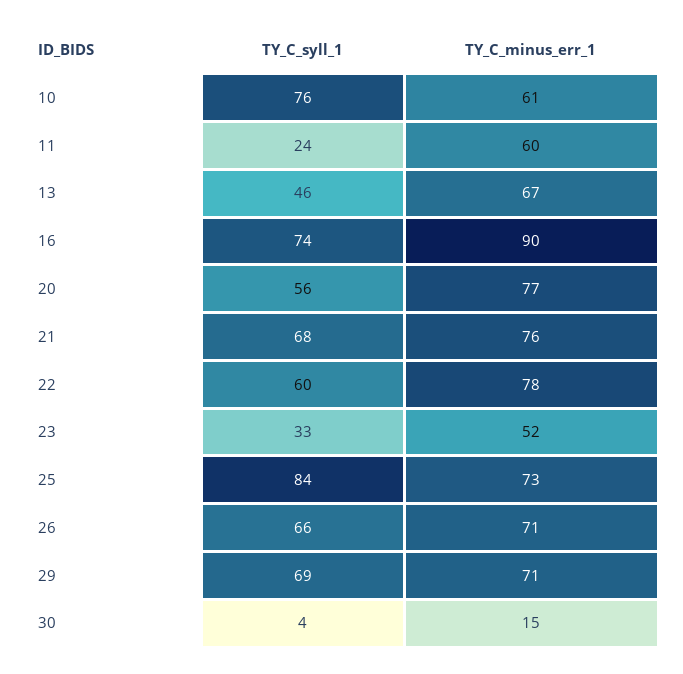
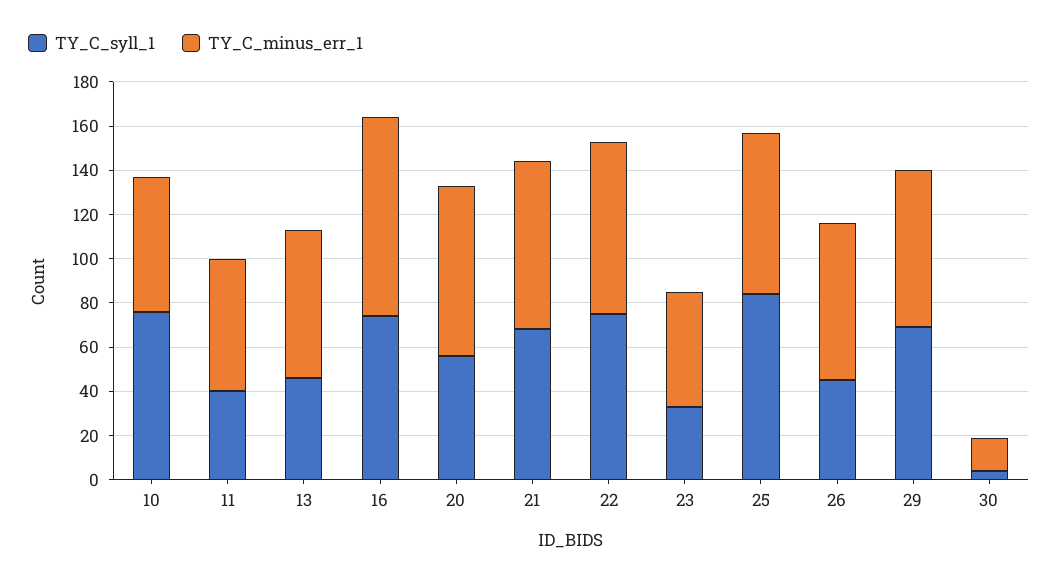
  {
    "TY_C_syll_1": {
      "10": 76,
-     "11": 24,
+     "11": 40,
      "13": 46,
      "16": 74,
      "20": 56,
      "21": 68,
-     "22": 60,
+     "22": 75,
      "23": 33,
      "25": 84,
-     "26": 66,
+     "26": 45,
      "29": 69,
      "30": 4
    },
    "TY_C_minus_err_1": {
      "10": 61,
      "11": 60,
      "13": 67,
      "16": 90,
      "20": 77,
      "21": 76,
      "22": 78,
      "23": 52,
      "25": 73,
      "26": 71,
      "29": 71,
      "30": 15
    }
  }

